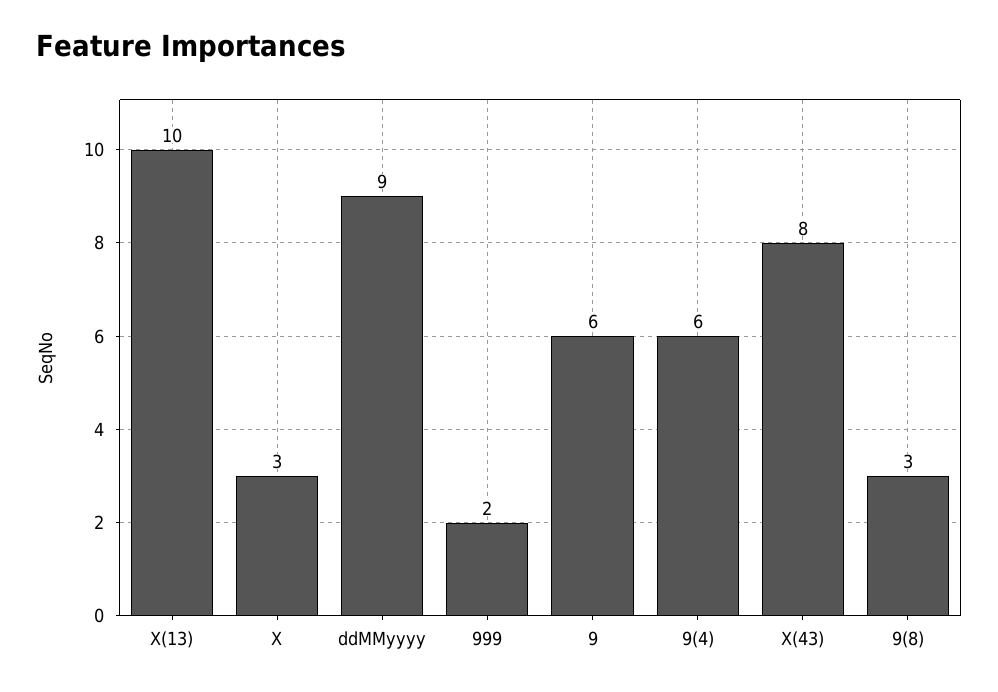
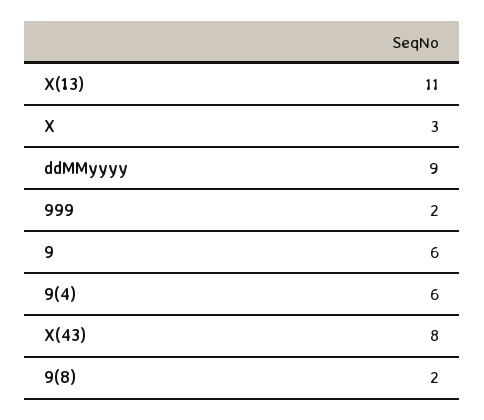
  {
-   "X(13)": 10,
+   "X(13)": 11,
    "X": 3,
    "ddMMyyyy": 9,
    "999": 2,
    "9": 6,
    "9(4)": 6,
    "X(43)": 8,
-   "9(8)": 3
+   "9(8)": 2
  }

